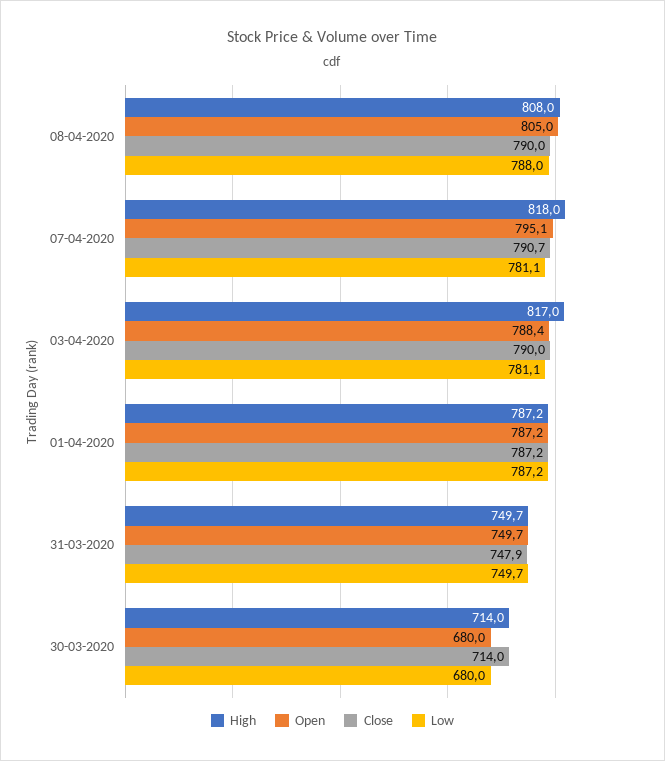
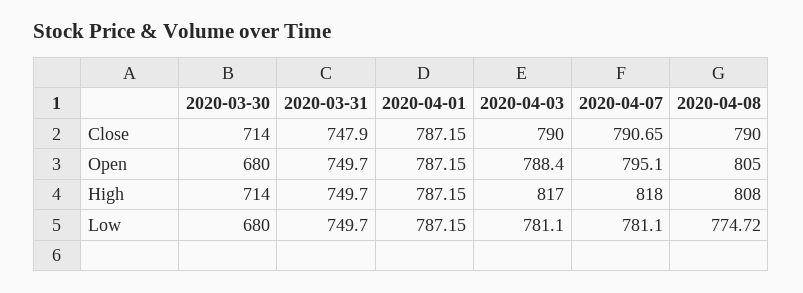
  {
    "High": {
      "08-04-2020": 808,
      "07-04-2020": 818,
      "03-04-2020": 817,
      "01-04-2020": 787.15,
      "31-03-2020": 749.7,
      "30-03-2020": 714
    },
    "Open": {
      "08-04-2020": 805,
      "07-04-2020": 795.1,
      "03-04-2020": 788.4,
      "01-04-2020": 787.15,
      "31-03-2020": 749.7,
      "30-03-2020": 680
    },
    "Close": {
      "08-04-2020": 790,
      "07-04-2020": 790.65,
      "03-04-2020": 790,
      "01-04-2020": 787.15,
      "31-03-2020": 747.9,
      "30-03-2020": 714
    },
    "Low": {
-     "08-04-2020": 788,
+     "08-04-2020": 774.72,
      "07-04-2020": 781.1,
      "03-04-2020": 781.1,
      "01-04-2020": 787.15,
      "31-03-2020": 749.7,
      "30-03-2020": 680
    }
  }

